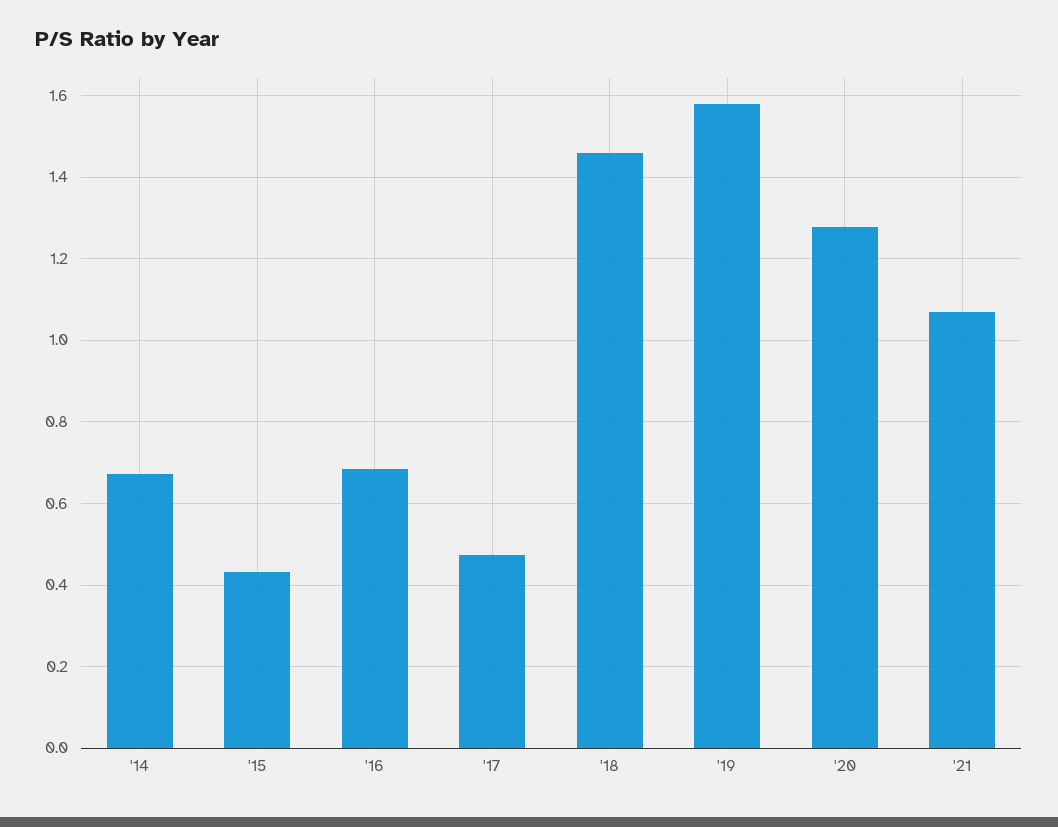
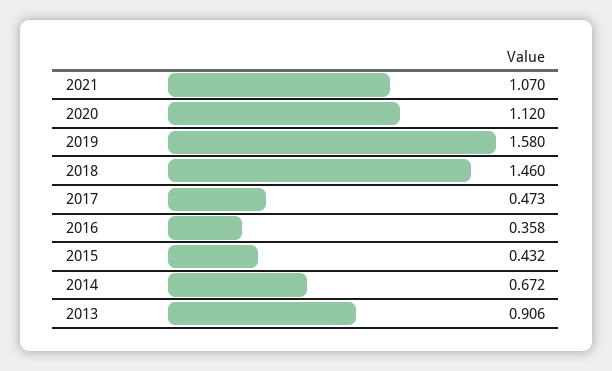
  {
    "'14": 0.672,
    "'15": 0.432,
-   "'16": 0.68,
+   "'16": 0.358,
    "'17": 0.473,
    "'18": 1.46,
    "'19": 1.58,
-   "'20": 1.28,
+   "'20": 1.12,
-   "'21": 1.07
+   "'21": 1.07,
+   "2013": 0.906
  }

